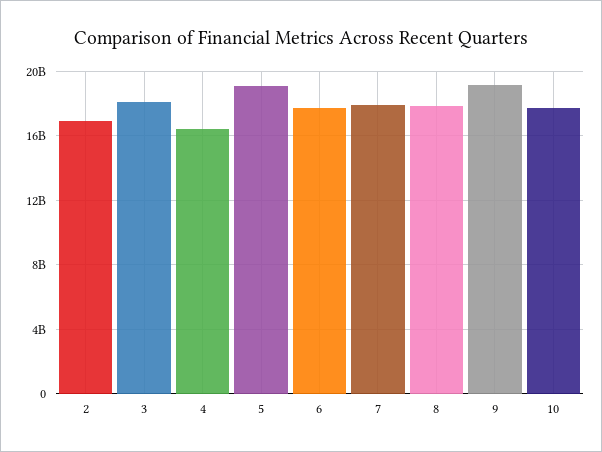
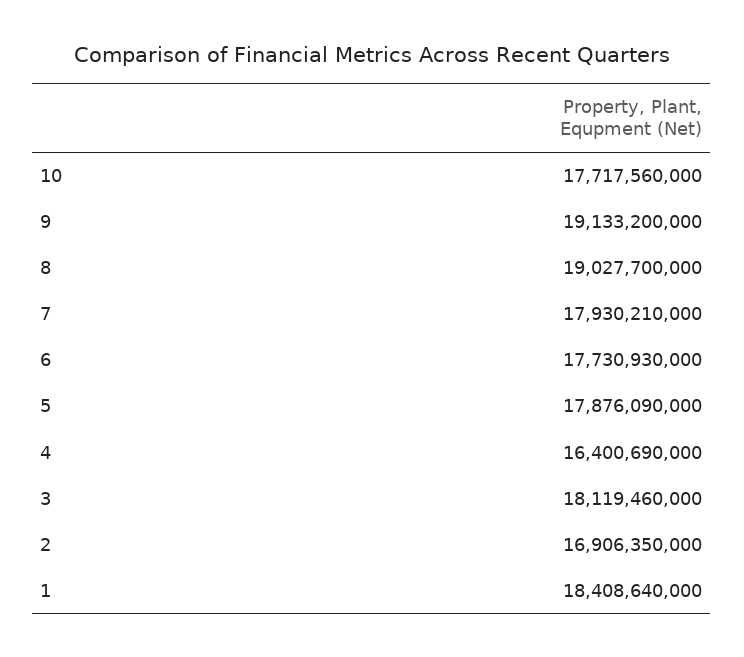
  {
    "2": 16906350000,
    "3": 18119460000,
    "4": 16400690000,
-   "5": 19000000000,
+   "5": 17876090000,
    "6": 17730930000,
    "7": 17930210000,
-   "8": 18000000000,
+   "8": 19027700000,
    "9": 19133200000,
-   "10": 17717560000
+   "10": 17717560000,
+   "1": 18408640000
  }

